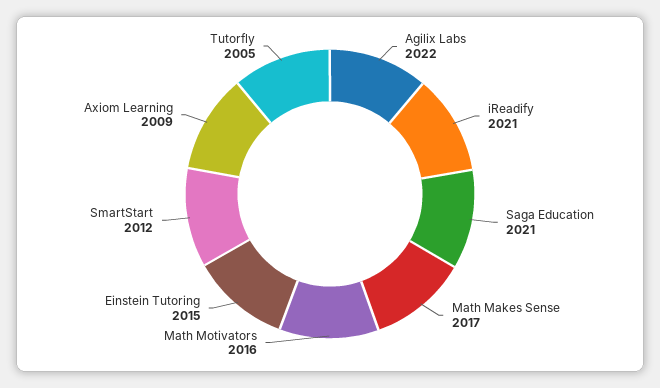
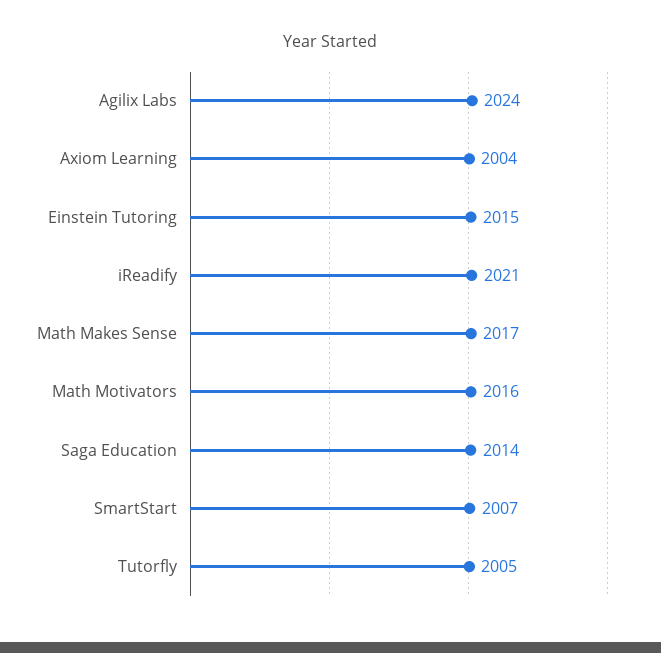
  {
-   "Agilix Labs": 2022,
+   "Agilix Labs": 2024,
    "iReadify": 2021,
-   "Saga Education": 2021,
+   "Saga Education": 2014,
    "Math Makes Sense": 2017,
    "Math Motivators": 2016,
    "Einstein Tutoring": 2015,
-   "SmartStart": 2012,
+   "SmartStart": 2007,
-   "Axiom Learning": 2009,
+   "Axiom Learning": 2004,
    "Tutorfly": 2005
  }

